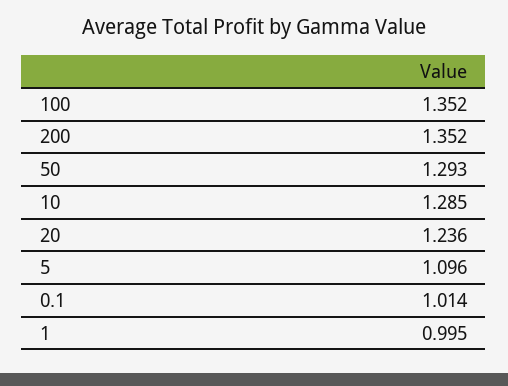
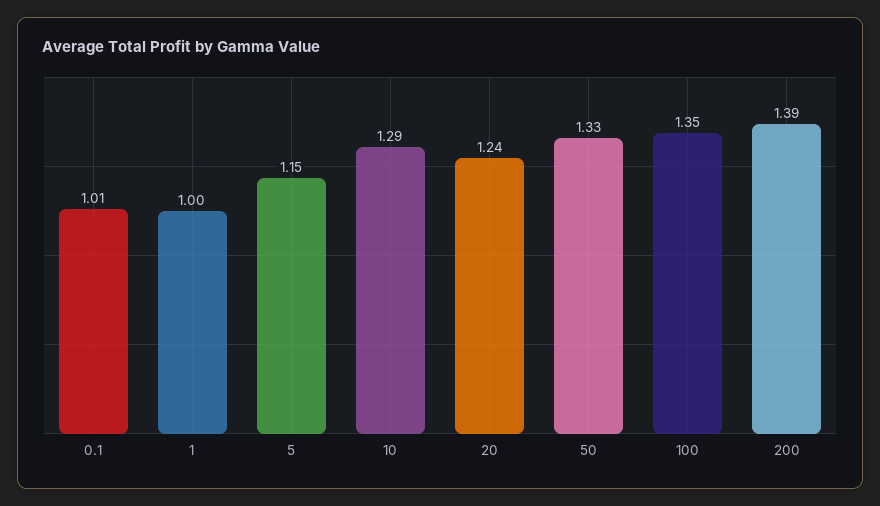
  {
    "100": 1.352,
-   "200": 1.352,
+   "200": 1.39,
-   "50": 1.293,
+   "50": 1.33,
    "10": 1.285,
    "20": 1.236,
-   "5": 1.096,
+   "5": 1.15,
    "0.1": 1.014,
    "1": 0.995
  }

